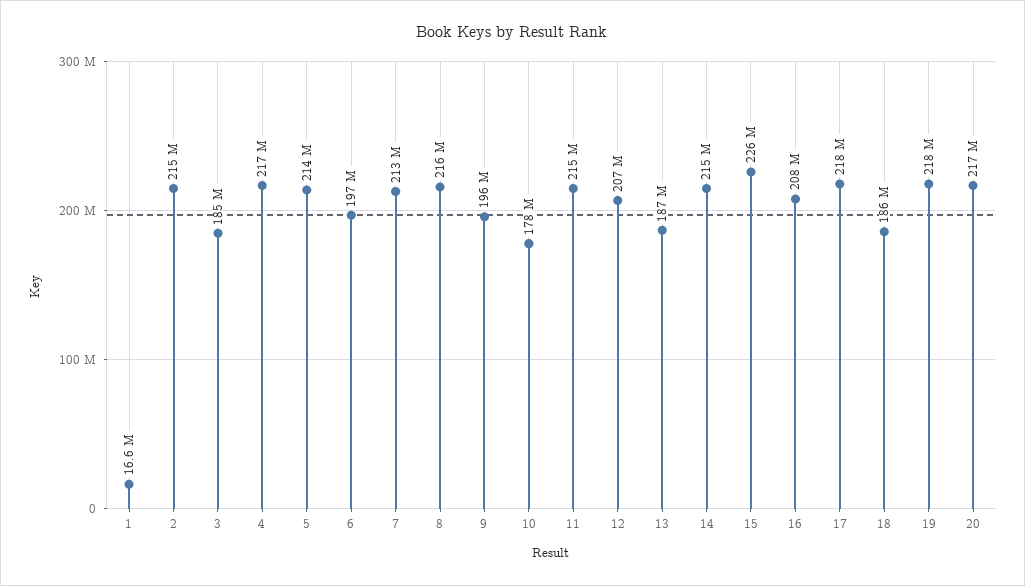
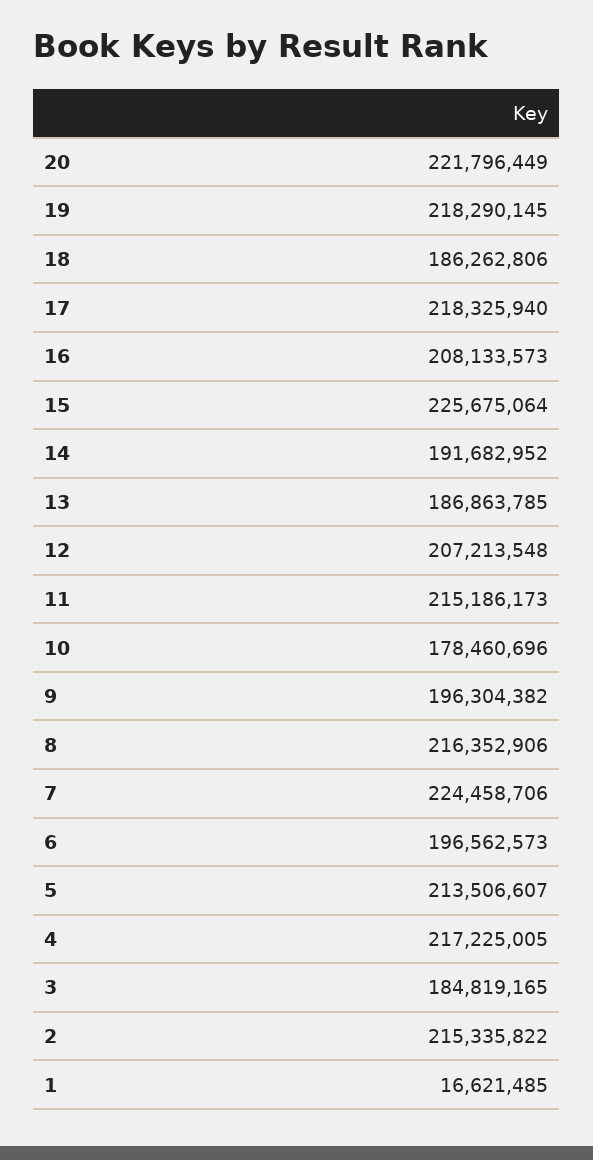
  {
    "1": 16621485,
    "2": 215335822,
    "3": 184819165,
    "4": 217225005,
    "5": 213506607,
    "6": 196562573,
-   "7": 213000000,
+   "7": 224458706,
    "8": 216352906,
    "9": 196304382,
    "10": 178460696,
    "11": 215186173,
    "12": 207213548,
    "13": 186863785,
-   "14": 215000000,
+   "14": 191682952,
    "15": 225675064,
    "16": 208133573,
    "17": 218325940,
    "18": 186262806,
    "19": 218290145,
-   "20": 217000000
+   "20": 221796449
  }

